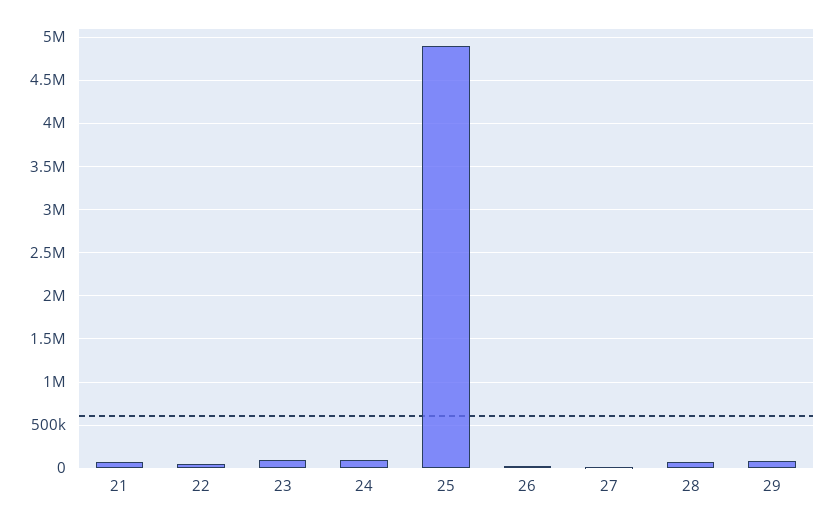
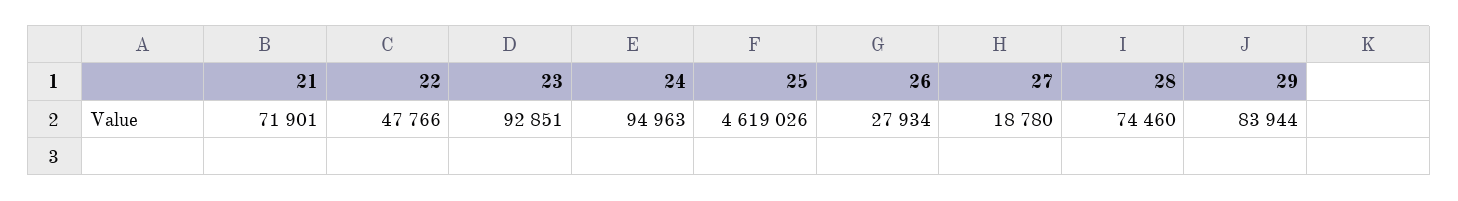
  {
    "21": 71901,
    "22": 47766,
    "23": 92851,
    "24": 94963,
-   "25": 4900000,
+   "25": 4619026,
    "26": 27934,
    "27": 18780,
    "28": 74460,
    "29": 83944
  }

